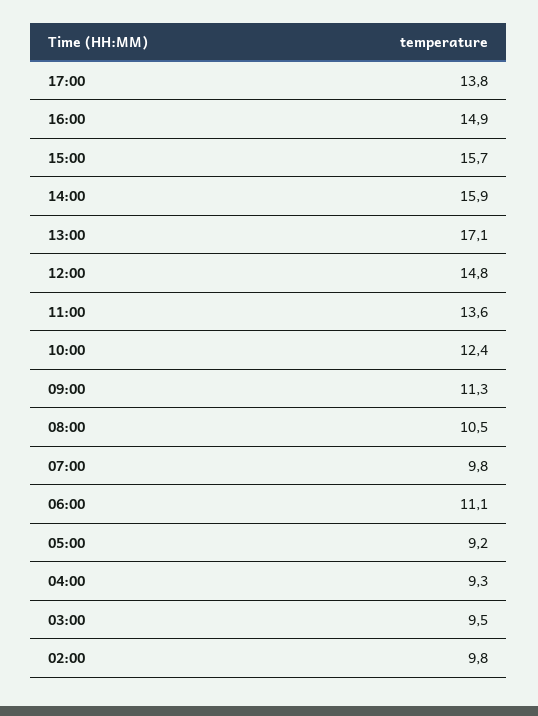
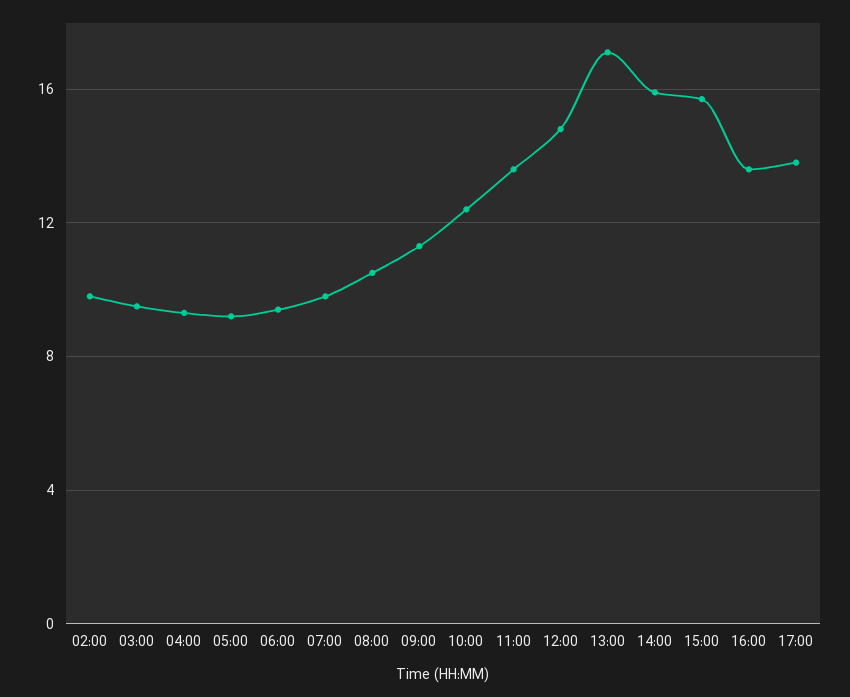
  {
    "17:00": 13.8,
-   "16:00": 14.9,
+   "16:00": 13.5,
    "15:00": 15.7,
    "14:00": 15.9,
    "13:00": 17.1,
    "12:00": 14.8,
    "11:00": 13.6,
    "10:00": 12.4,
    "09:00": 11.3,
    "08:00": 10.5,
    "07:00": 9.8,
-   "06:00": 11.1,
+   "06:00": 9.5,
    "05:00": 9.2,
    "04:00": 9.3,
    "03:00": 9.5,
    "02:00": 9.8
  }

